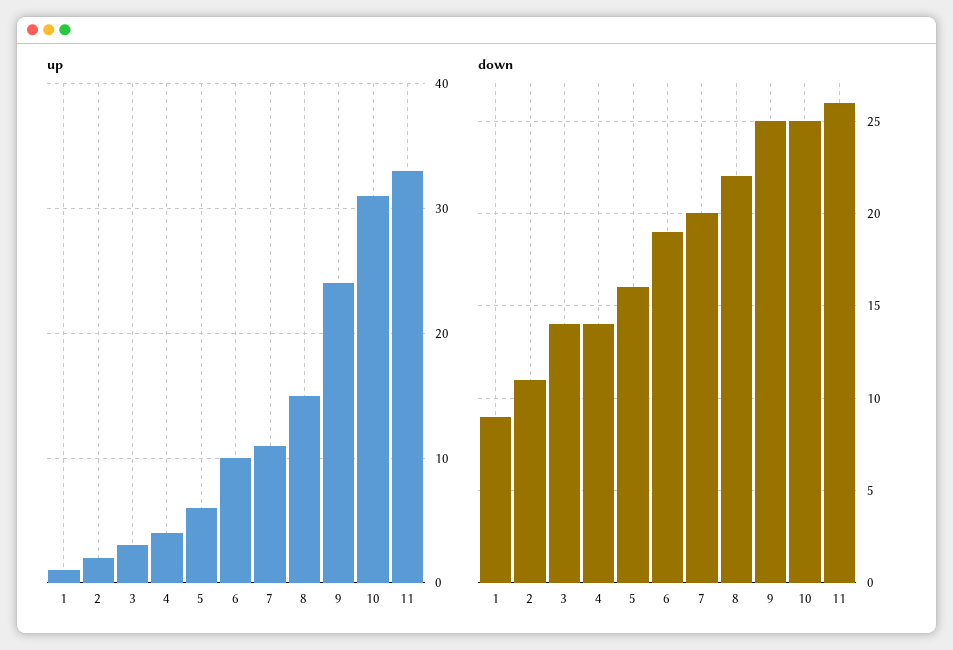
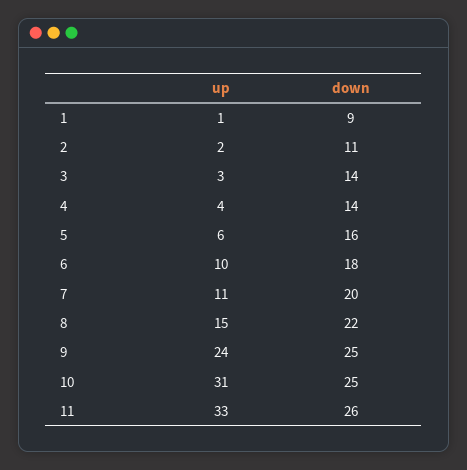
  {
    "up": {
      "1": 1,
      "2": 2,
      "3": 3,
      "4": 4,
      "5": 6,
      "6": 10,
      "7": 11,
      "8": 15,
      "9": 24,
      "10": 31,
      "11": 33
    },
    "down": {
      "1": 9,
      "2": 11,
      "3": 14,
      "4": 14,
      "5": 16,
-     "6": 19,
+     "6": 18,
      "7": 20,
      "8": 22,
      "9": 25,
      "10": 25,
      "11": 26
    }
  }

